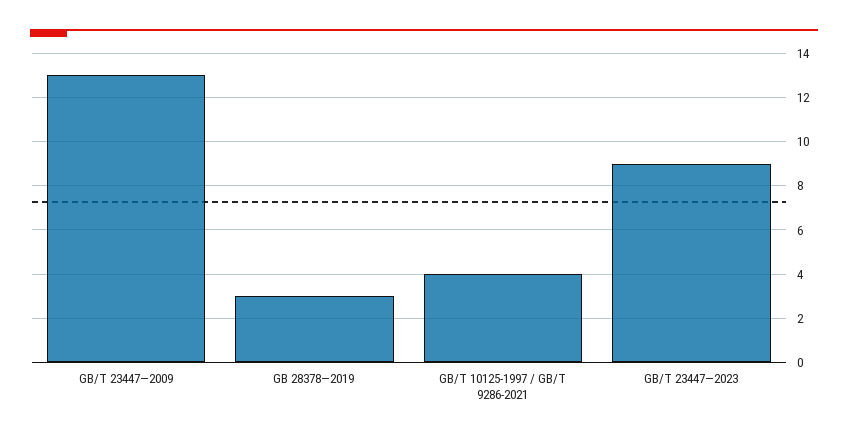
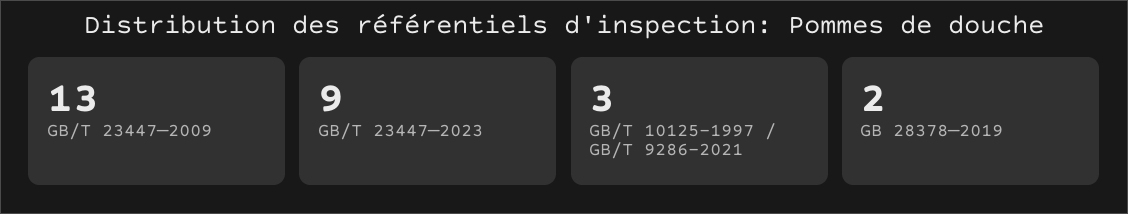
  {
    "GB/T 23447—2009": 13,
-   "GB 28378—2019": 3,
+   "GB 28378—2019": 2,
-   "GB/T 10125-1997 / GB/T 9286-2021": 4,
+   "GB/T 10125-1997 / GB/T 9286-2021": 3,
    "GB/T 23447—2023": 9
  }

